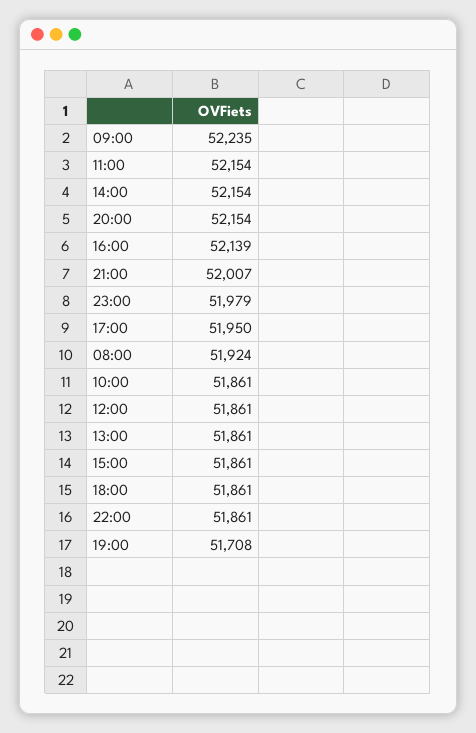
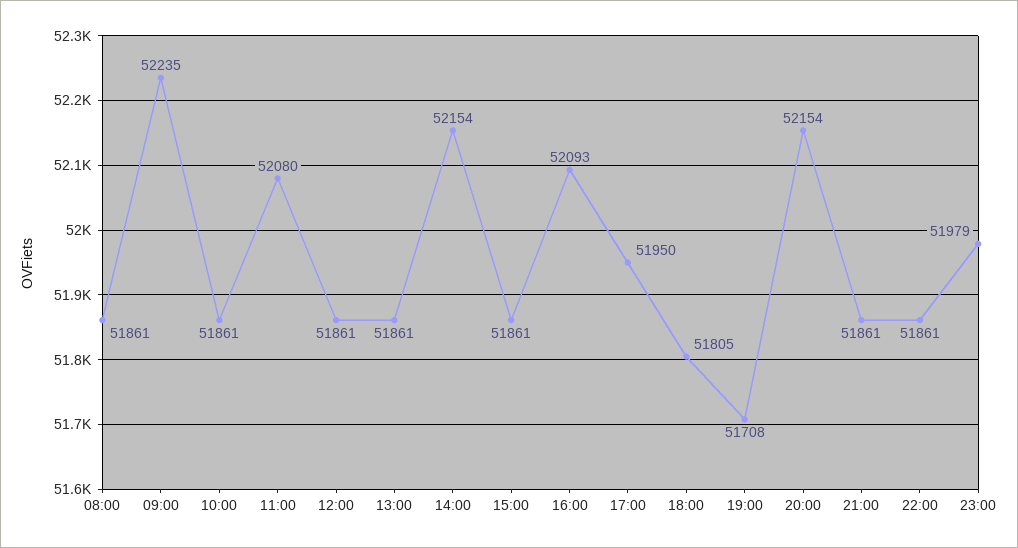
  {
    "09:00": 52235,
-   "11:00": 52154,
+   "11:00": 52080,
    "14:00": 52154,
    "20:00": 52154,
-   "16:00": 52139,
+   "16:00": 52093,
-   "21:00": 52007,
+   "21:00": 51861,
    "23:00": 51979,
    "17:00": 51950,
-   "08:00": 51924,
+   "08:00": 51861,
    "10:00": 51861,
    "12:00": 51861,
    "13:00": 51861,
    "15:00": 51861,
-   "18:00": 51861,
+   "18:00": 51805,
    "22:00": 51861,
    "19:00": 51708
  }

